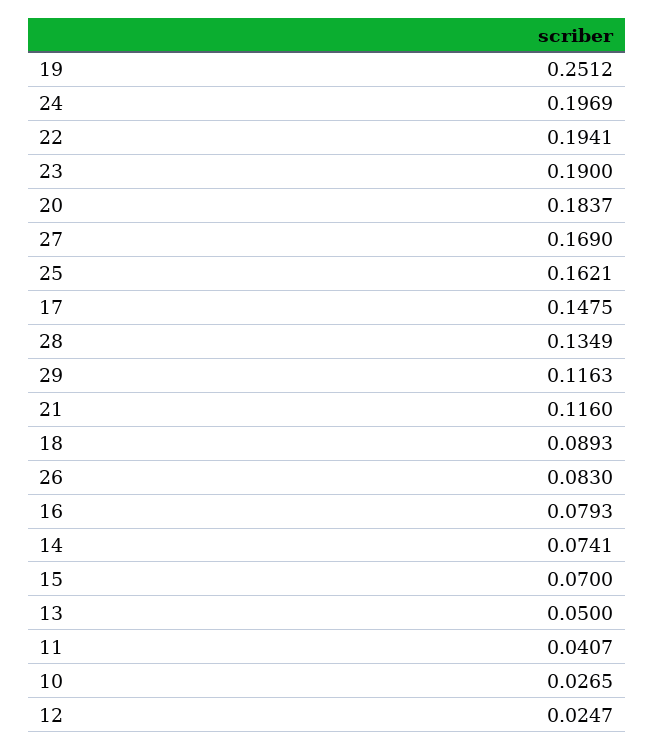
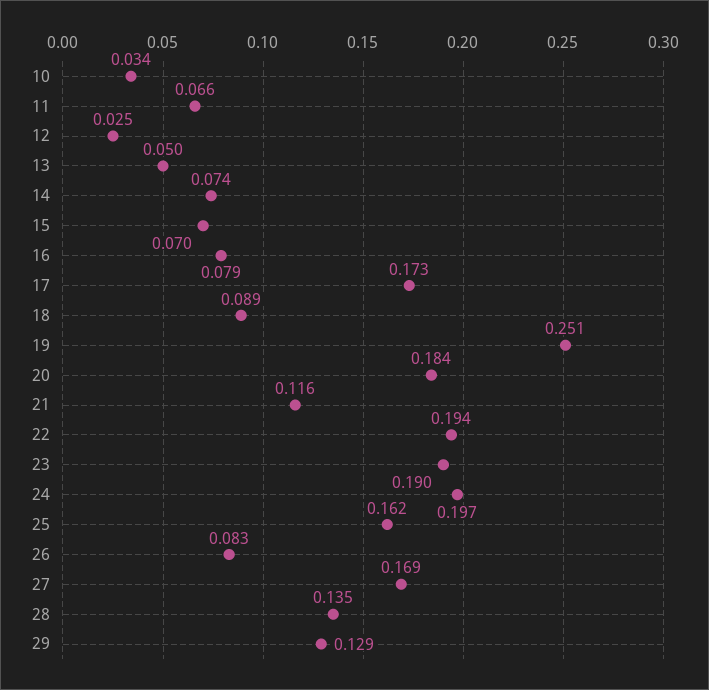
  {
    "19": 0.2512,
    "24": 0.1969,
    "22": 0.1941,
    "23": 0.19,
    "20": 0.1837,
    "27": 0.169,
    "25": 0.1621,
-   "17": 0.1475,
+   "17": 0.173,
    "28": 0.1349,
-   "29": 0.1163,
+   "29": 0.129,
    "21": 0.116,
    "18": 0.0893,
    "26": 0.083,
    "16": 0.0793,
    "14": 0.0741,
    "15": 0.07,
    "13": 0.05,
-   "11": 0.0407,
+   "11": 0.066,
-   "10": 0.0265,
+   "10": 0.034,
    "12": 0.0247
  }

